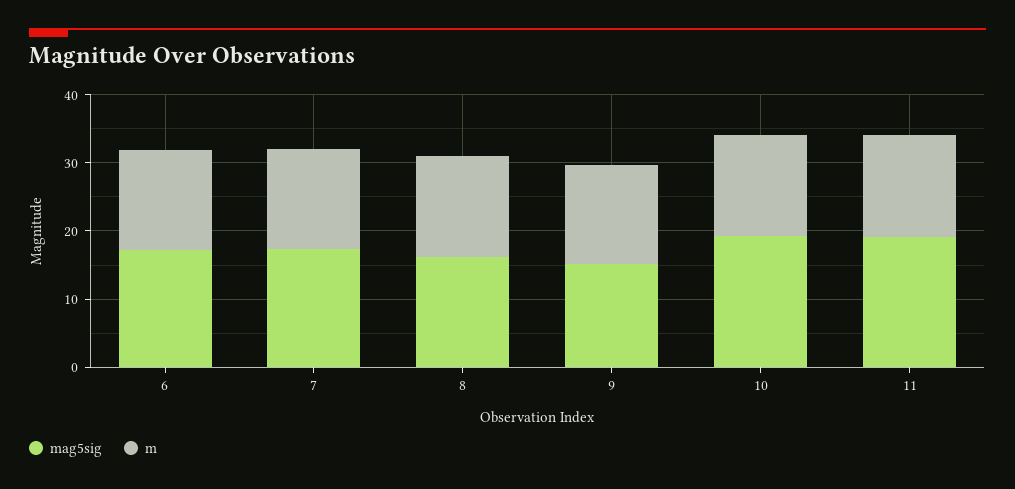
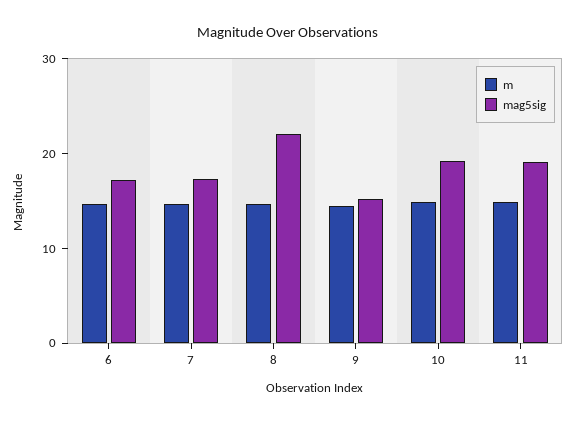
  {
    "mag5sig": {
      "6": 18,
      "7": 18,
-     "8": 16,
+     "8": 22,
      "9": 16,
      "10": 20,
      "11": 20
    },
    "m": {
      "6": 14,
      "7": 14,
      "8": 14,
      "9": 14,
      "10": 14,
      "11": 14
    }
  }

